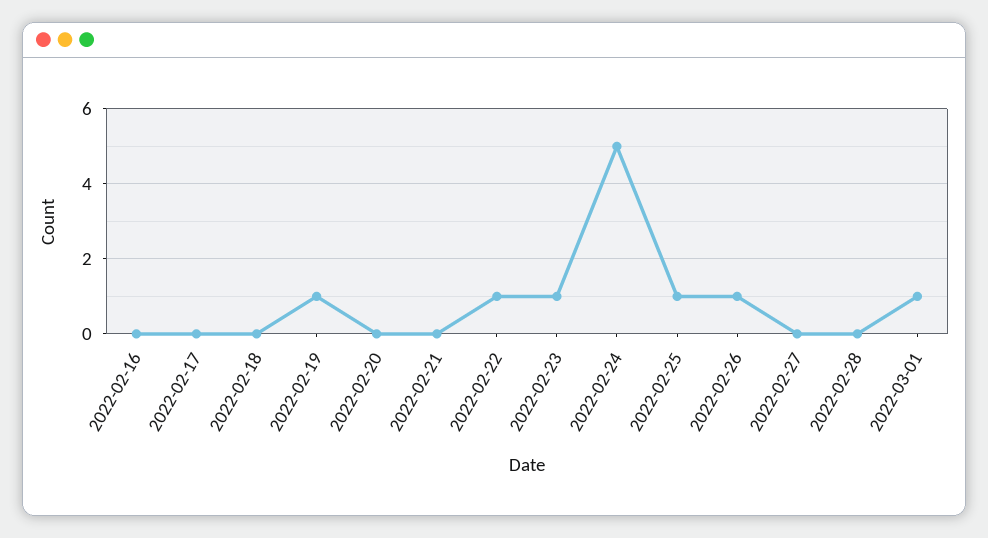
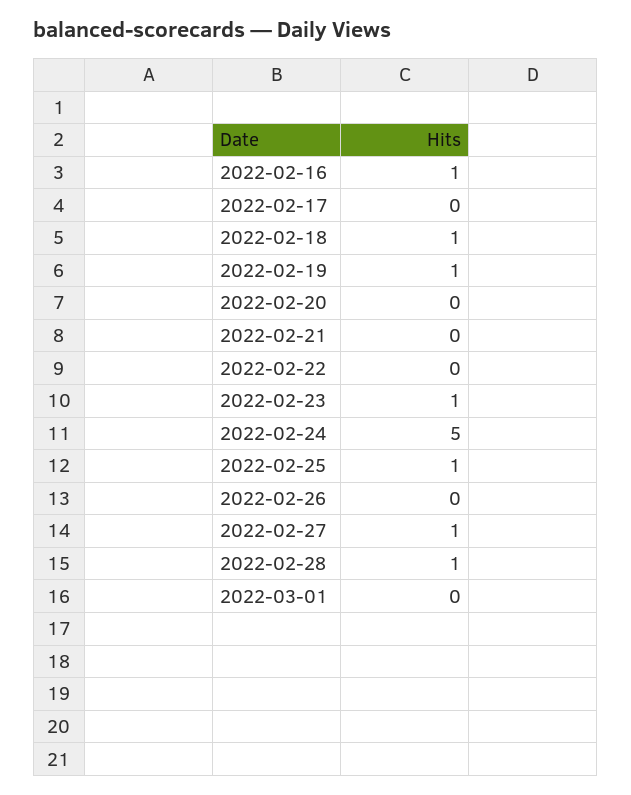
  {
-   "2022-02-16": 0,
+   "2022-02-16": 1,
    "2022-02-17": 0,
-   "2022-02-18": 0,
+   "2022-02-18": 1,
    "2022-02-19": 1,
    "2022-02-20": 0,
    "2022-02-21": 0,
-   "2022-02-22": 1,
+   "2022-02-22": 0,
    "2022-02-23": 1,
    "2022-02-24": 5,
    "2022-02-25": 1,
-   "2022-02-26": 1,
+   "2022-02-26": 0,
-   "2022-02-27": 0,
+   "2022-02-27": 1,
-   "2022-02-28": 0,
+   "2022-02-28": 1,
-   "2022-03-01": 1
+   "2022-03-01": 0
  }

